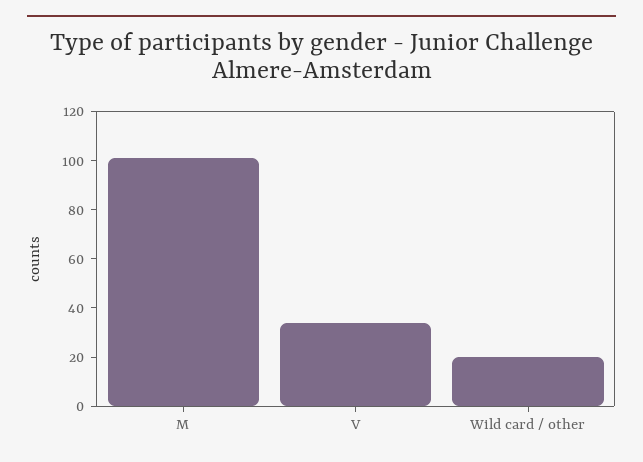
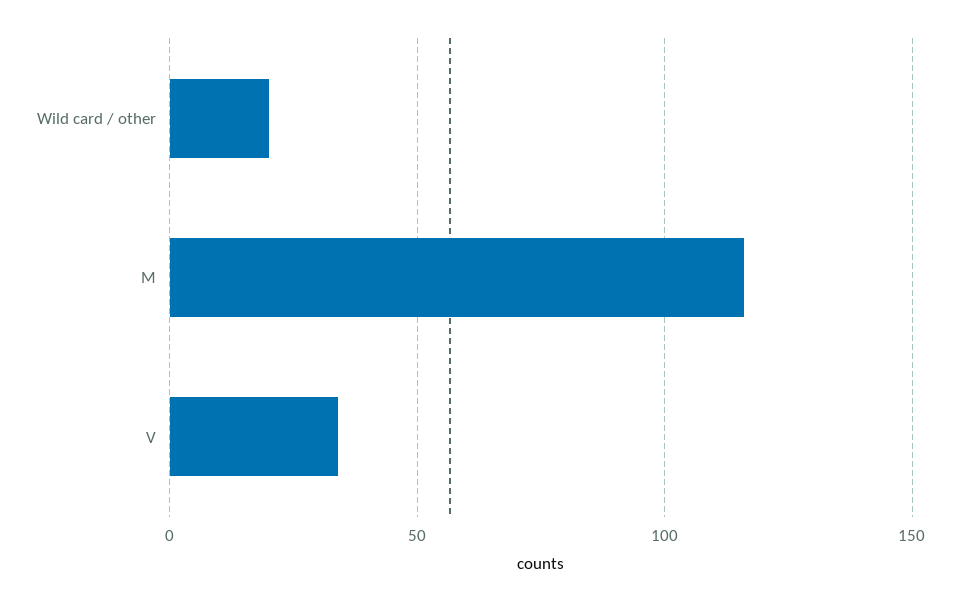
  {
-   "M": 100,
+   "M": 115,
    "V": 35,
    "Wild card / other": 20
  }

